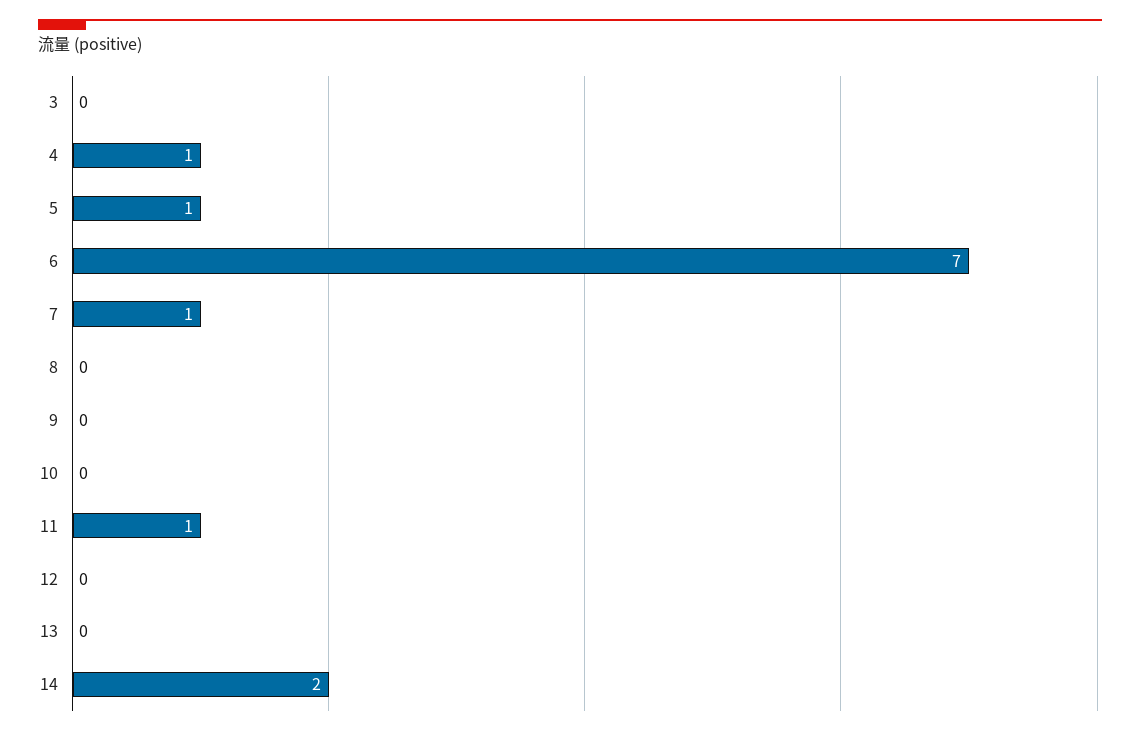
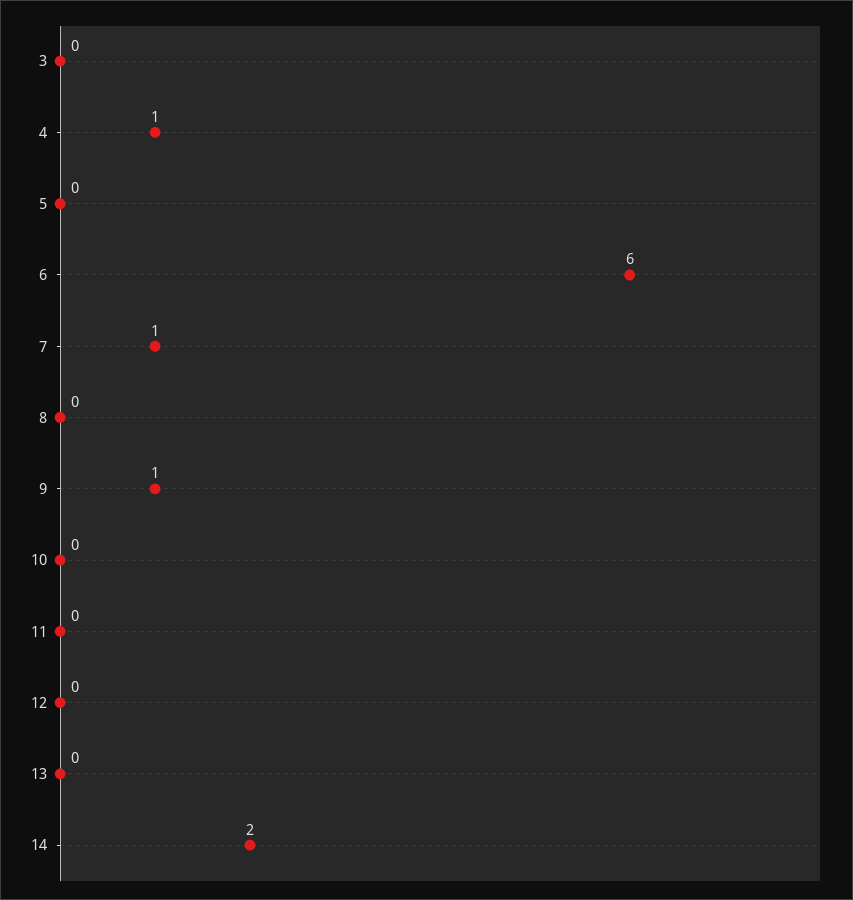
  {
    "3": 0,
    "4": 1,
-   "5": 1,
+   "5": 0,
-   "6": 7,
+   "6": 6,
    "7": 1,
    "8": 0,
-   "9": 0,
+   "9": 1,
    "10": 0,
-   "11": 1,
+   "11": 0,
    "12": 0,
    "13": 0,
    "14": 2
  }

